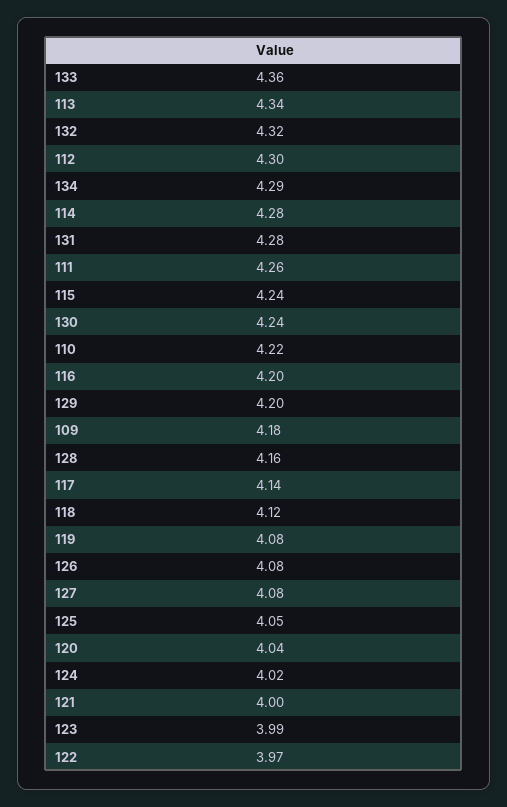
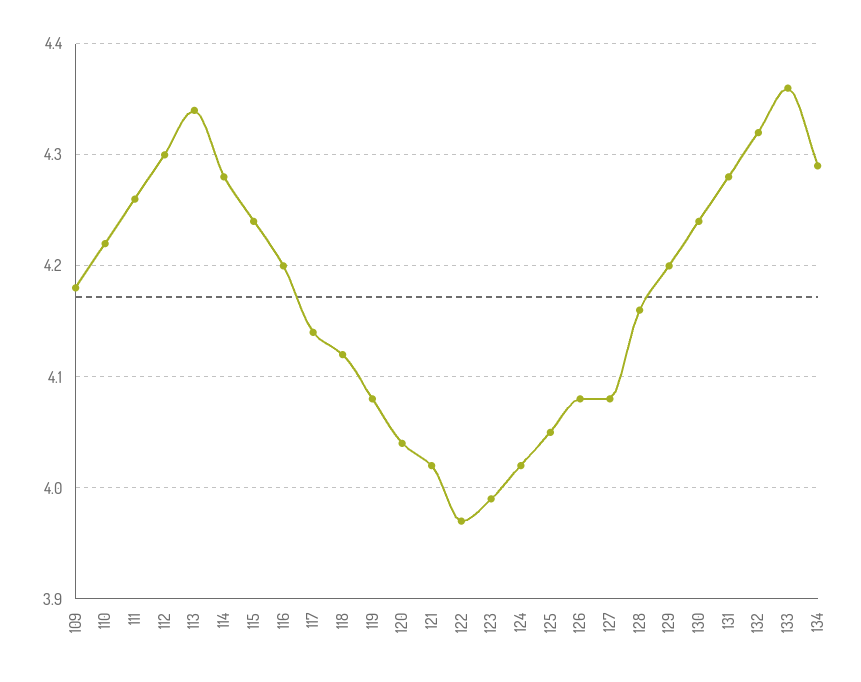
  {
    "133": 4.36,
    "113": 4.34,
    "132": 4.32,
    "112": 4.3,
    "134": 4.29,
    "114": 4.28,
    "131": 4.28,
    "111": 4.26,
    "115": 4.24,
    "130": 4.24,
    "110": 4.22,
    "116": 4.2,
    "129": 4.2,
    "109": 4.18,
    "128": 4.16,
    "117": 4.14,
    "118": 4.12,
    "119": 4.08,
    "126": 4.08,
    "127": 4.08,
    "125": 4.05,
    "120": 4.04,
    "124": 4.02,
-   "121": 4,
+   "121": 4.02,
    "123": 3.99,
    "122": 3.97
  }

